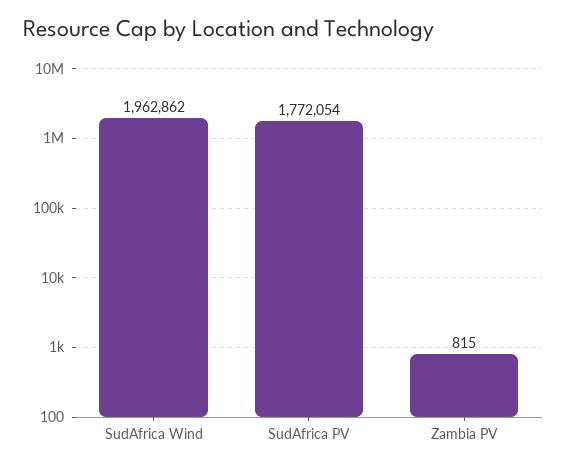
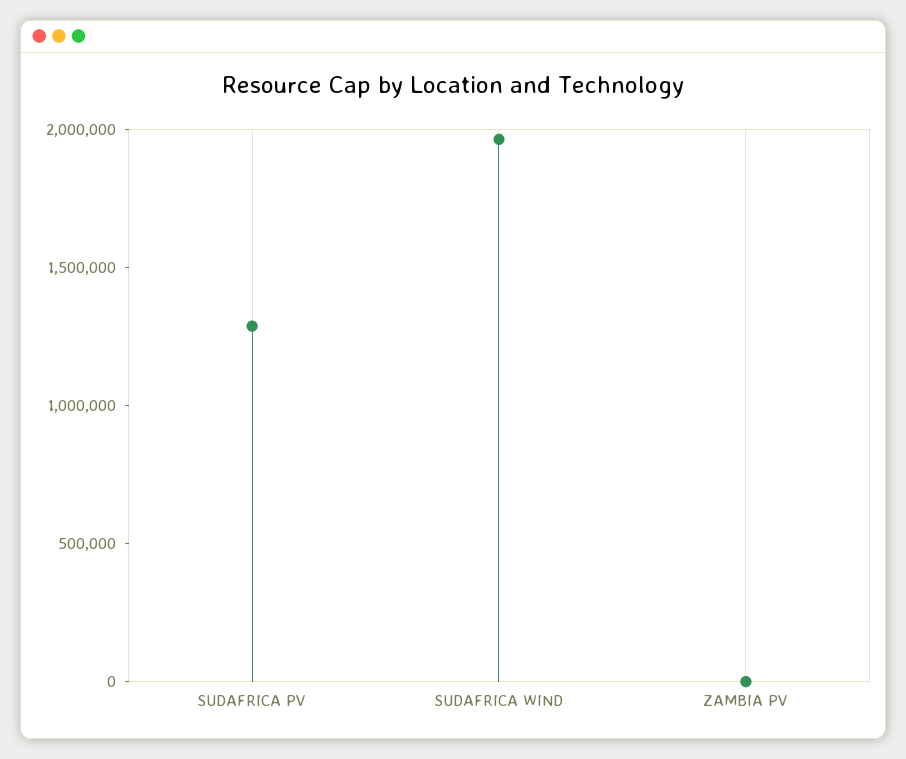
  {
    "SudAfrica Wind": 1962862,
-   "SudAfrica PV": 1772054,
+   "SudAfrica PV": 1300000,
    "Zambia PV": 815
  }

